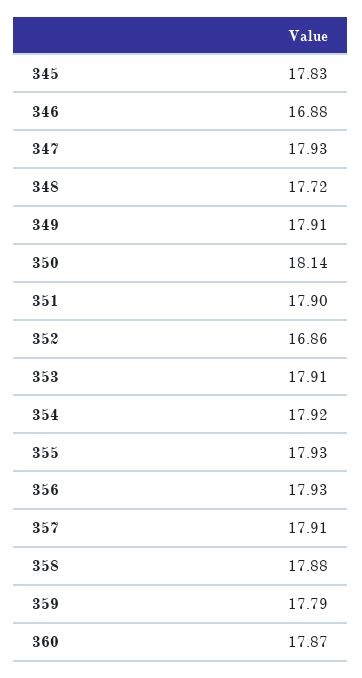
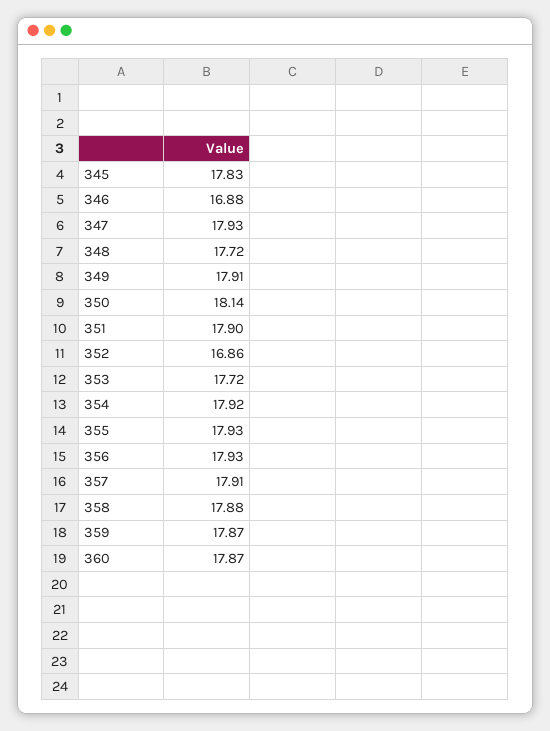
  {
    "345": 17.83,
    "346": 16.88,
    "347": 17.93,
    "348": 17.72,
    "349": 17.91,
    "350": 18.14,
    "351": 17.9,
    "352": 16.86,
-   "353": 17.91,
+   "353": 17.72,
    "354": 17.92,
    "355": 17.93,
    "356": 17.93,
    "357": 17.91,
    "358": 17.88,
-   "359": 17.79,
+   "359": 17.87,
    "360": 17.87
  }

